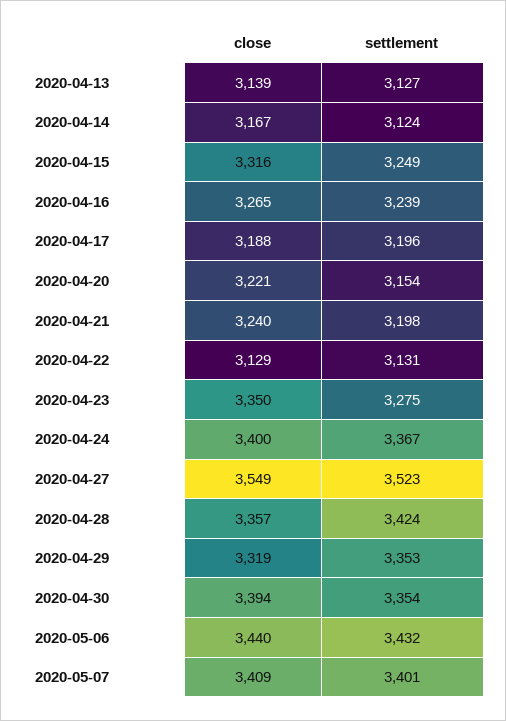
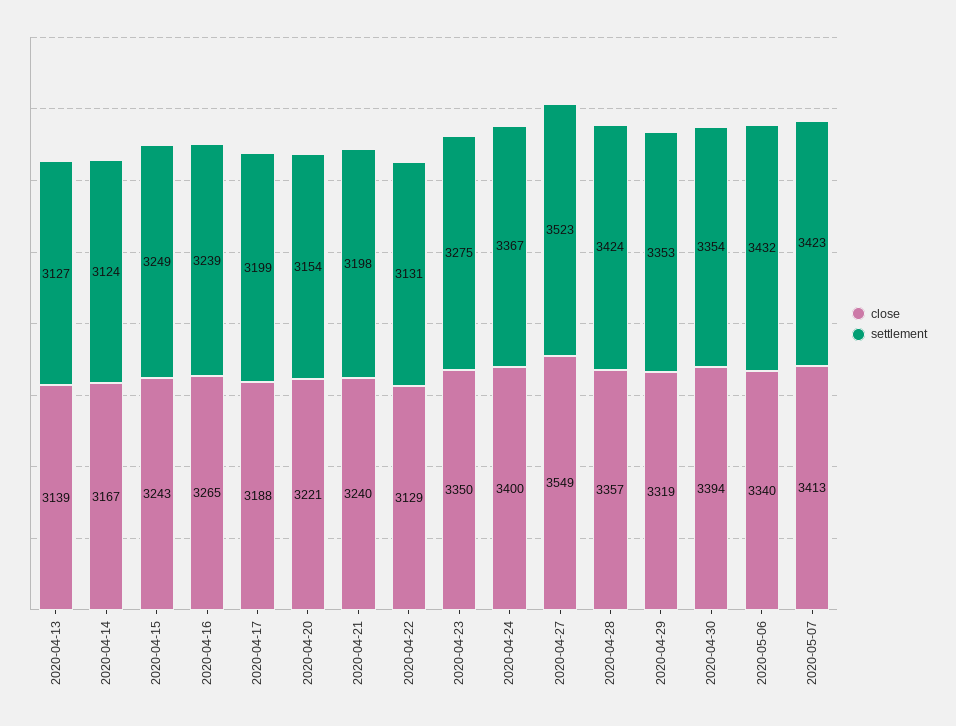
  {
    "close": {
      "2020-04-13": 3139,
      "2020-04-14": 3167,
-     "2020-04-15": 3316,
+     "2020-04-15": 3243,
      "2020-04-16": 3265,
      "2020-04-17": 3188,
      "2020-04-20": 3221,
      "2020-04-21": 3240,
      "2020-04-22": 3129,
      "2020-04-23": 3350,
      "2020-04-24": 3400,
      "2020-04-27": 3549,
      "2020-04-28": 3357,
      "2020-04-29": 3319,
      "2020-04-30": 3394,
-     "2020-05-06": 3440,
+     "2020-05-06": 3340,
-     "2020-05-07": 3409
+     "2020-05-07": 3413
    },
    "settlement": {
      "2020-04-13": 3127,
      "2020-04-14": 3124,
      "2020-04-15": 3249,
      "2020-04-16": 3239,
-     "2020-04-17": 3196,
+     "2020-04-17": 3199,
      "2020-04-20": 3154,
      "2020-04-21": 3198,
      "2020-04-22": 3131,
      "2020-04-23": 3275,
      "2020-04-24": 3367,
      "2020-04-27": 3523,
      "2020-04-28": 3424,
      "2020-04-29": 3353,
      "2020-04-30": 3354,
      "2020-05-06": 3432,
-     "2020-05-07": 3401
+     "2020-05-07": 3423
    }
  }

